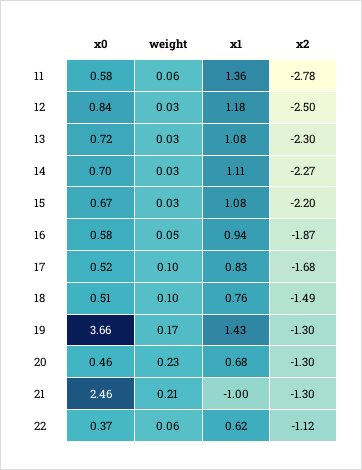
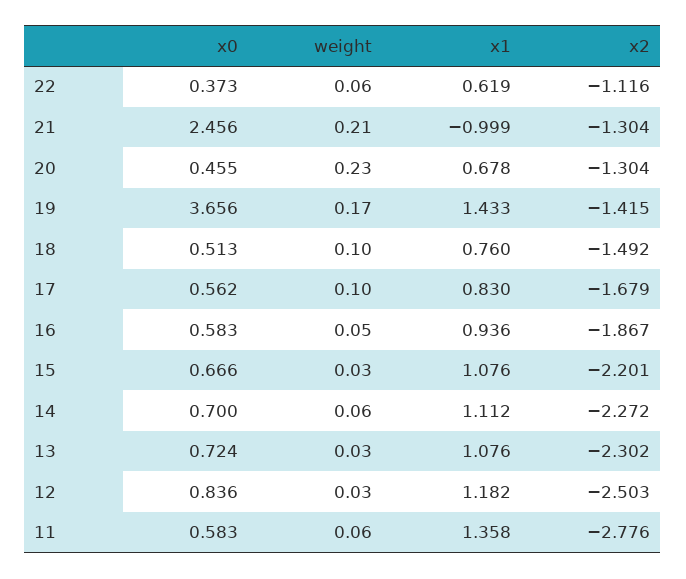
  {
    "x0": {
      "11": 0.583,
      "12": 0.836,
      "13": 0.724,
      "14": 0.7,
      "15": 0.666,
      "16": 0.583,
-     "17": 0.52,
+     "17": 0.562,
      "18": 0.513,
      "19": 3.656,
      "20": 0.455,
      "21": 2.456,
      "22": 0.373
    },
    "weight": {
      "11": 0.06,
      "12": 0.03,
      "13": 0.03,
-     "14": 0.03,
+     "14": 0.06,
      "15": 0.03,
      "16": 0.05,
      "17": 0.1,
      "18": 0.1,
      "19": 0.17,
      "20": 0.23,
      "21": 0.21,
      "22": 0.06
    },
    "x1": {
      "11": 1.358,
      "12": 1.182,
      "13": 1.076,
      "14": 1.112,
      "15": 1.076,
      "16": 0.936,
      "17": 0.83,
      "18": 0.76,
      "19": 1.433,
      "20": 0.678,
      "21": -0.999,
      "22": 0.619
    },
    "x2": {
      "11": -2.776,
      "12": -2.503,
      "13": -2.302,
      "14": -2.272,
      "15": -2.201,
      "16": -1.867,
      "17": -1.679,
      "18": -1.492,
-     "19": -1.3,
+     "19": -1.415,
      "20": -1.304,
      "21": -1.304,
      "22": -1.116
    }
  }

